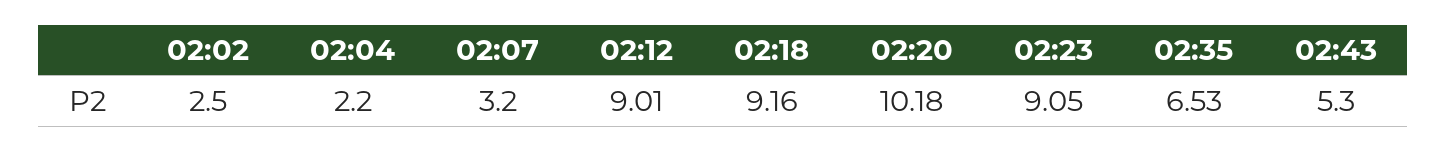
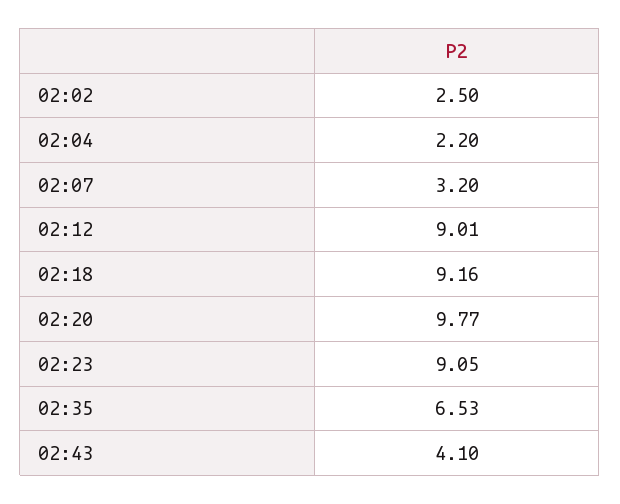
  {
    "02:02": 2.5,
    "02:04": 2.2,
    "02:07": 3.2,
    "02:12": 9.01,
    "02:18": 9.16,
-   "02:20": 10.18,
+   "02:20": 9.77,
    "02:23": 9.05,
    "02:35": 6.53,
-   "02:43": 5.3
+   "02:43": 4.1
  }

